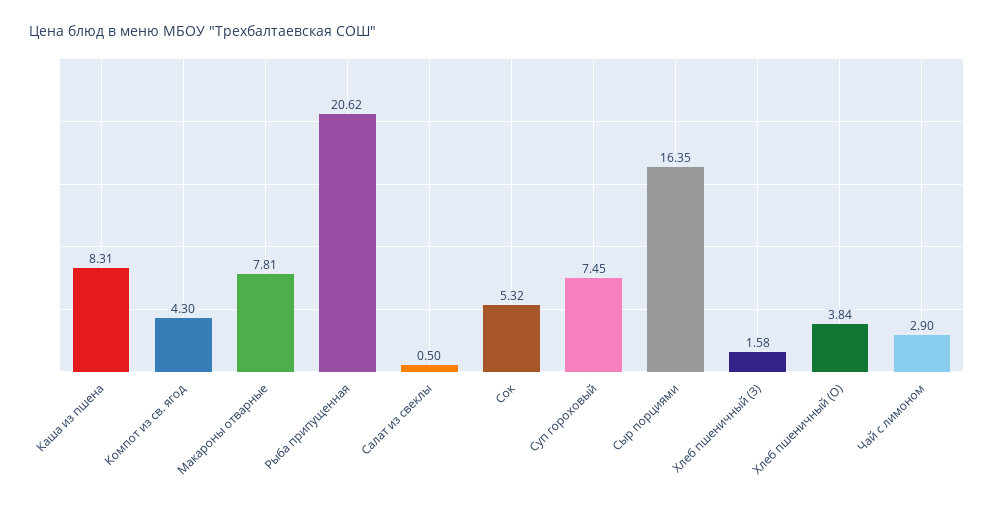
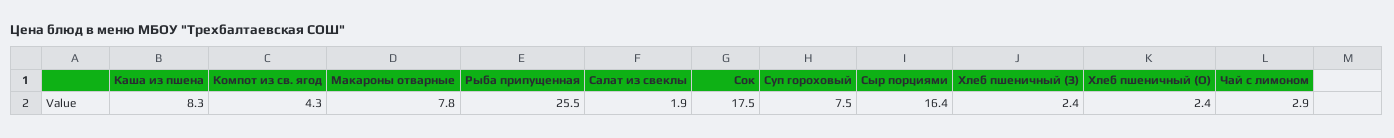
  {
    "Каша из пшена": 8.31,
    "Компот из св. ягод": 4.3,
    "Макароны отварные": 7.81,
-   "Рыба припущенная": 20.62,
+   "Рыба припущенная": 25.5,
-   "Салат из свеклы": 0.5,
+   "Салат из свеклы": 1.9,
-   "Сок": 5.32,
+   "Сок": 17.5,
    "Суп гороховый": 7.45,
    "Сыр порциями": 16.35,
-   "Хлеб пшеничный (З)": 1.58,
+   "Хлеб пшеничный (З)": 2.4,
-   "Хлеб пшеничный (О)": 3.84,
+   "Хлеб пшеничный (О)": 2.4,
    "Чай с лимоном": 2.9
  }

